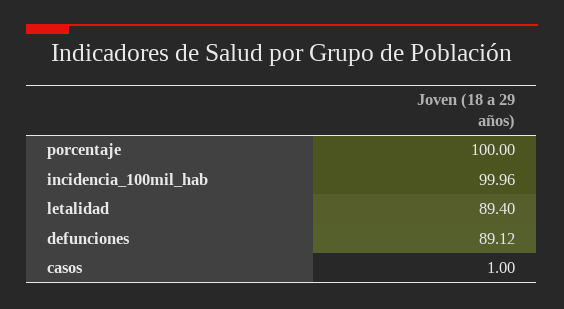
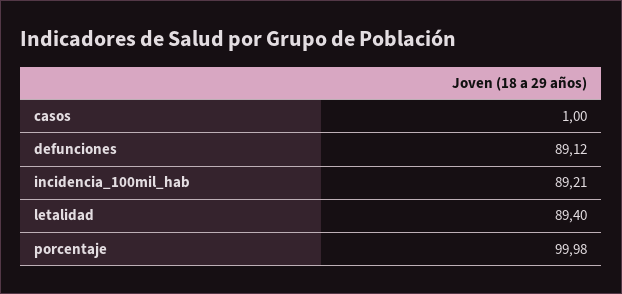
  {
-   "porcentaje": 100,
+   "porcentaje": 99.98,
-   "incidencia_100mil_hab": 99.96,
+   "incidencia_100mil_hab": 89.21,
    "letalidad": 89.4,
    "defunciones": 89.12,
    "casos": 1
  }

